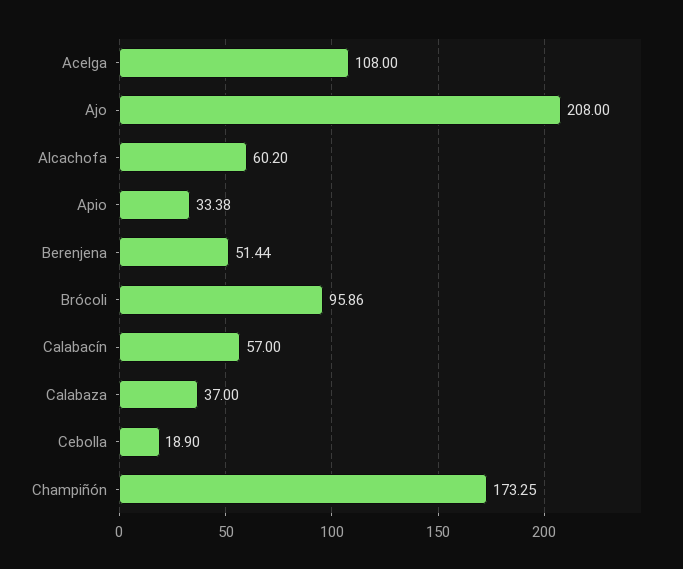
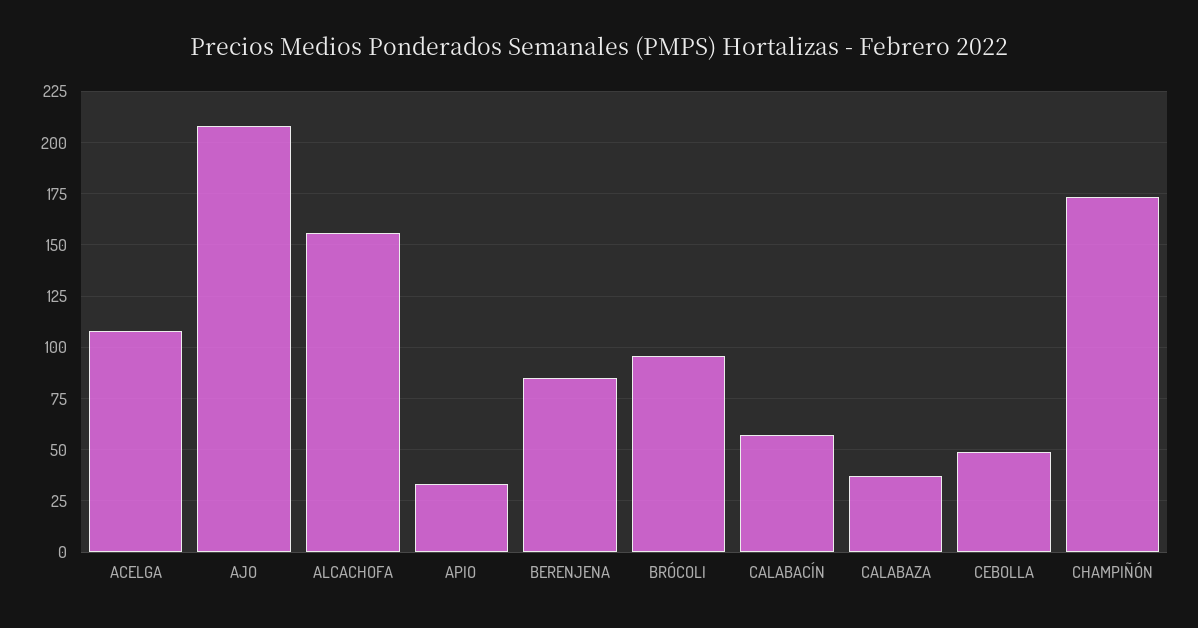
  {
    "Acelga": 108,
    "Ajo": 208,
-   "Alcachofa": 60.2,
+   "Alcachofa": 155,
    "Apio": 33.38,
-   "Berenjena": 51.44,
+   "Berenjena": 85,
    "Brócoli": 95.86,
    "Calabacín": 57,
    "Calabaza": 37,
-   "Cebolla": 18.9,
+   "Cebolla": 50,
    "Champiñón": 173.25
  }

